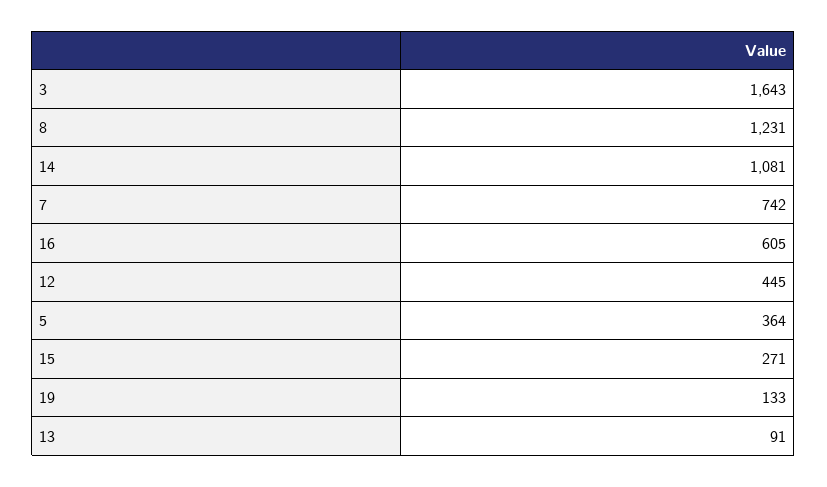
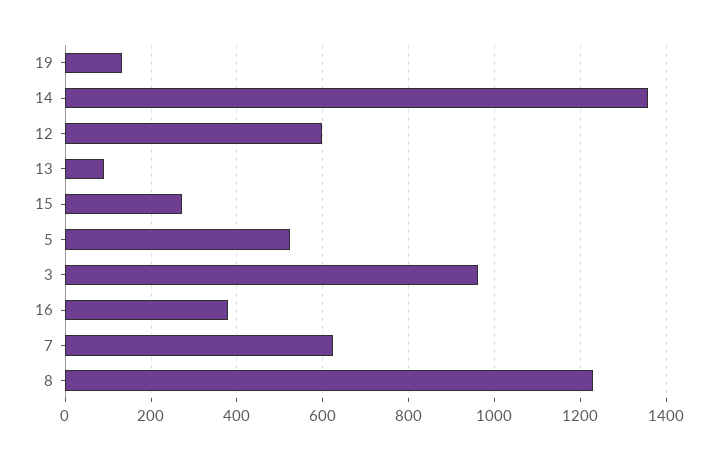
  {
-   "3": 1643,
+   "3": 960,
    "8": 1231,
-   "14": 1081,
+   "14": 1360,
-   "7": 742,
+   "7": 620,
-   "16": 605,
+   "16": 380,
-   "12": 445,
+   "12": 600,
-   "5": 364,
+   "5": 520,
    "15": 271,
    "19": 133,
    "13": 91
  }

